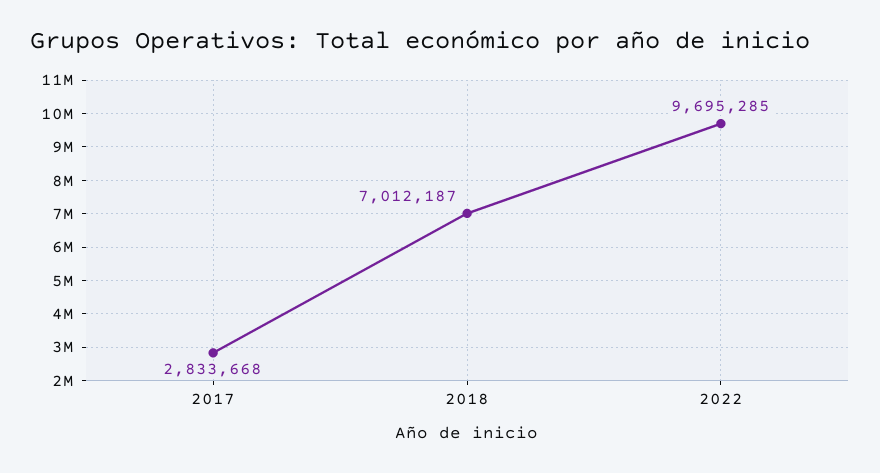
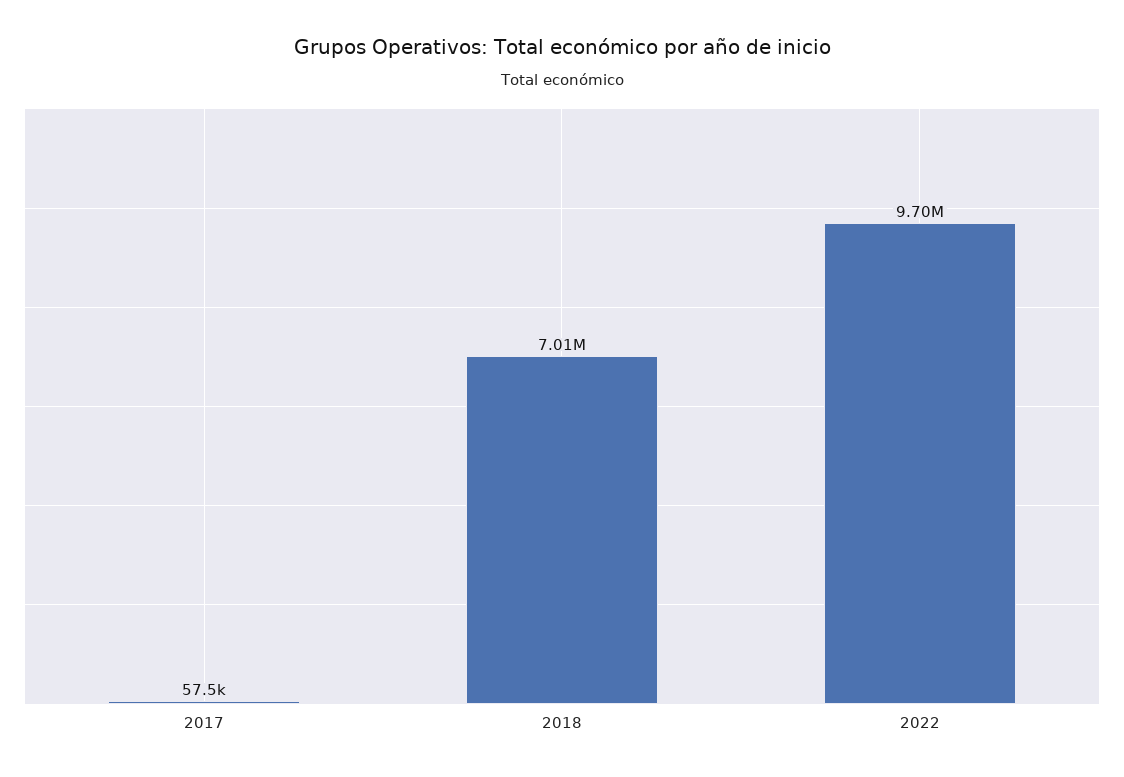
  {
-   "2017": 2833668,
+   "2017": 57500,
    "2018": 7012187,
    "2022": 9695285
  }

